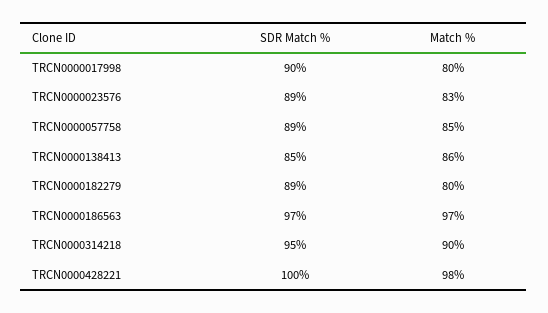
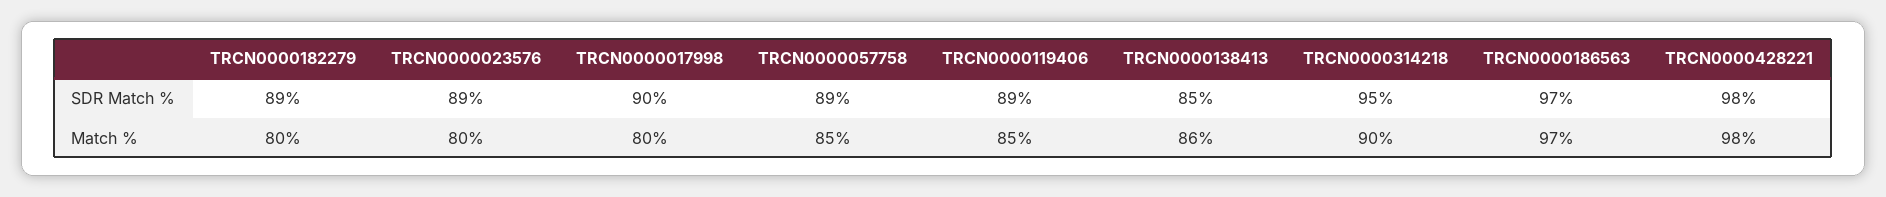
  {
    "SDR Match %": {
      "TRCN0000017998": 90,
      "TRCN0000023576": 89,
      "TRCN0000057758": 89,
      "TRCN0000138413": 85,
      "TRCN0000182279": 89,
      "TRCN0000186563": 97,
      "TRCN0000314218": 95,
-     "TRCN0000428221": 100
+     "TRCN0000428221": 98,
+     "TRCN0000119406": 89
    },
    "Match %": {
      "TRCN0000017998": 80,
-     "TRCN0000023576": 83,
+     "TRCN0000023576": 80,
      "TRCN0000057758": 85,
      "TRCN0000138413": 86,
      "TRCN0000182279": 80,
      "TRCN0000186563": 97,
      "TRCN0000314218": 90,
-     "TRCN0000428221": 98
+     "TRCN0000428221": 98,
+     "TRCN0000119406": 85
    }
  }

